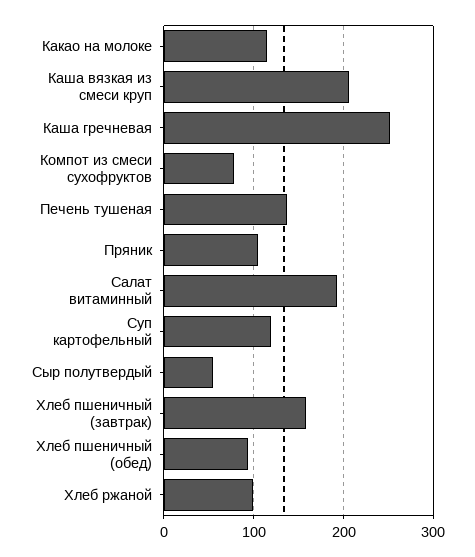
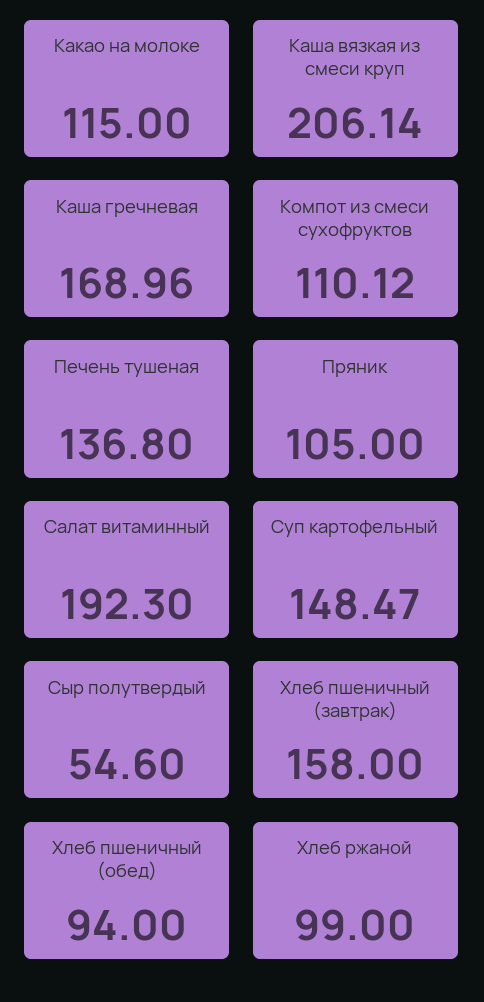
  {
    "Какао на молоке": 115,
    "Каша вязкая из смеси круп": 206.14,
-   "Каша гречневая": 250,
+   "Каша гречневая": 168.96,
-   "Компот из смеси сухофруктов": 80,
+   "Компот из смеси сухофруктов": 110.12,
    "Печень тушеная": 136.8,
    "Пряник": 105,
    "Салат витаминный": 192.3,
-   "Суп картофельный": 120,
+   "Суп картофельный": 148.47,
    "Сыр полутвердый": 54.6,
    "Хлеб пшеничный (завтрак)": 158,
    "Хлеб пшеничный (обед)": 94,
    "Хлеб ржаной": 99
  }

